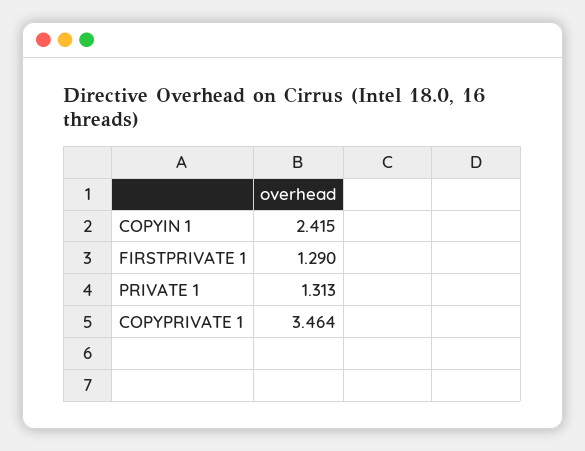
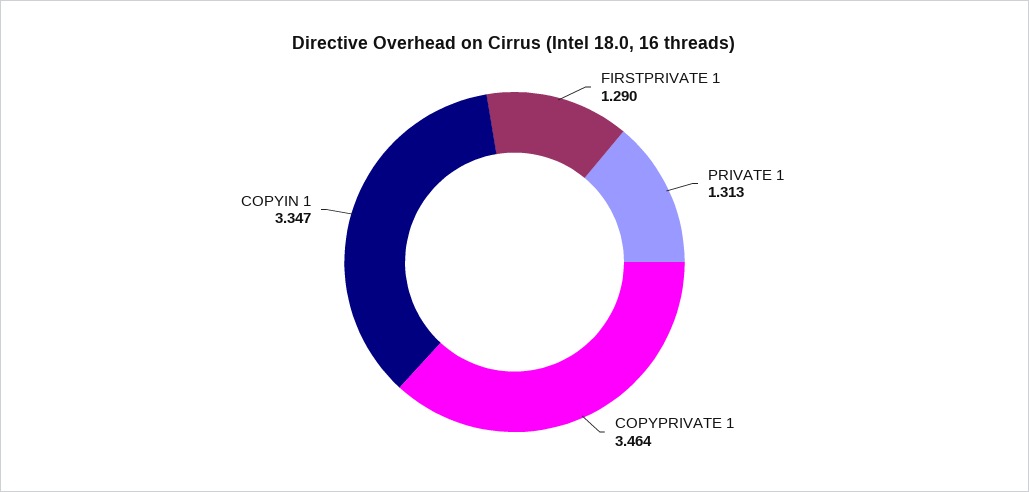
  {
-   "COPYIN 1": 2.415,
+   "COPYIN 1": 3.347,
    "FIRSTPRIVATE 1": 1.29,
    "PRIVATE 1": 1.313,
    "COPYPRIVATE 1": 3.464
  }

